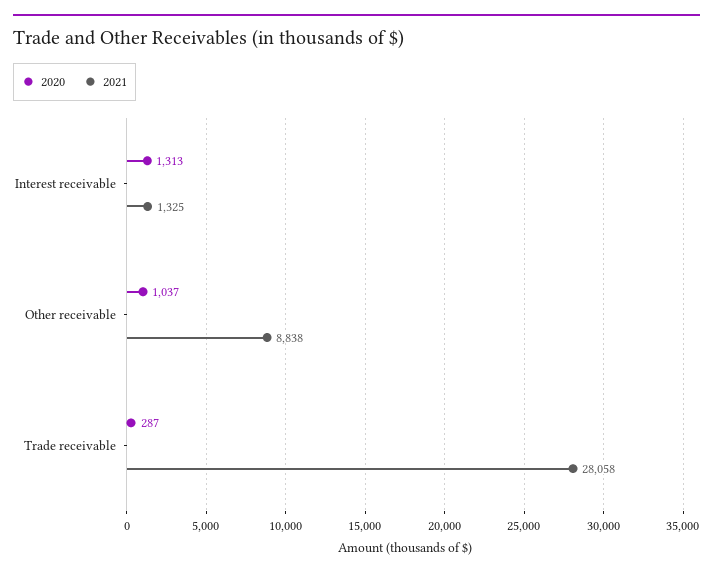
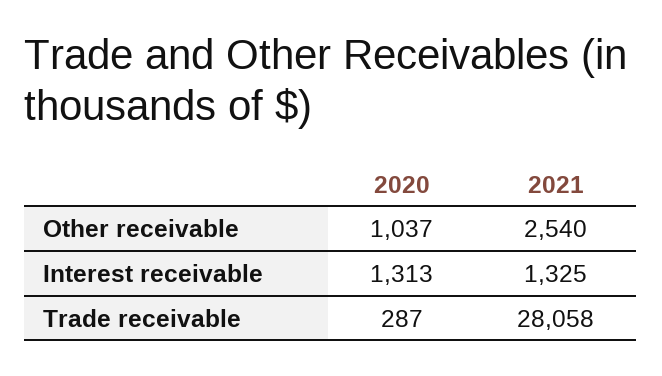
  {
    "2020": {
      "Interest receivable": 1313,
      "Other receivable": 1037,
      "Trade receivable": 287
    },
    "2021": {
      "Interest receivable": 1325,
-     "Other receivable": 8838,
+     "Other receivable": 2540,
      "Trade receivable": 28058
    }
  }

